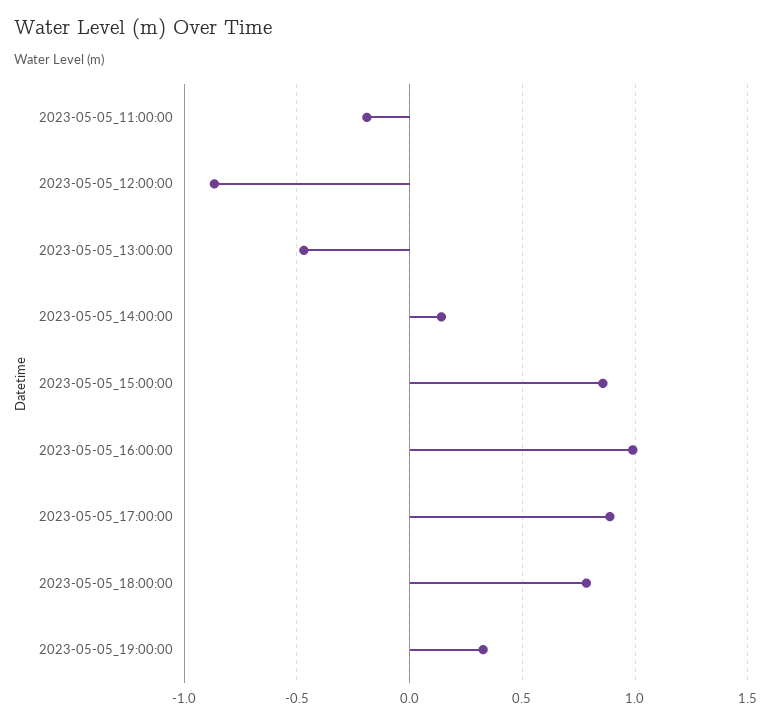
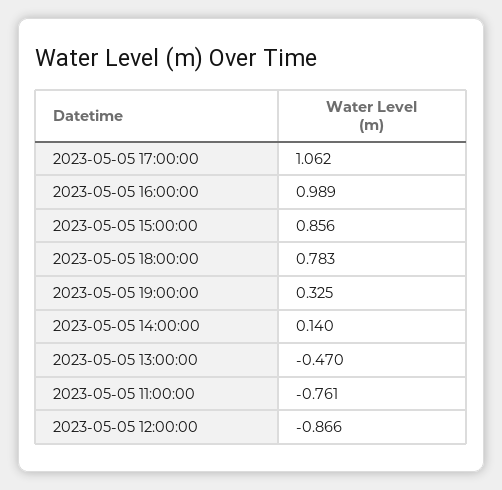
  {
-   "2023-05-05_11:00:00": -0.2,
+   "2023-05-05_11:00:00": -0.761,
    "2023-05-05_12:00:00": -0.866,
    "2023-05-05_13:00:00": -0.47,
    "2023-05-05_14:00:00": 0.14,
    "2023-05-05_15:00:00": 0.856,
    "2023-05-05_16:00:00": 0.989,
-   "2023-05-05_17:00:00": 0.9,
+   "2023-05-05_17:00:00": 1.062,
    "2023-05-05_18:00:00": 0.783,
    "2023-05-05_19:00:00": 0.325
  }

